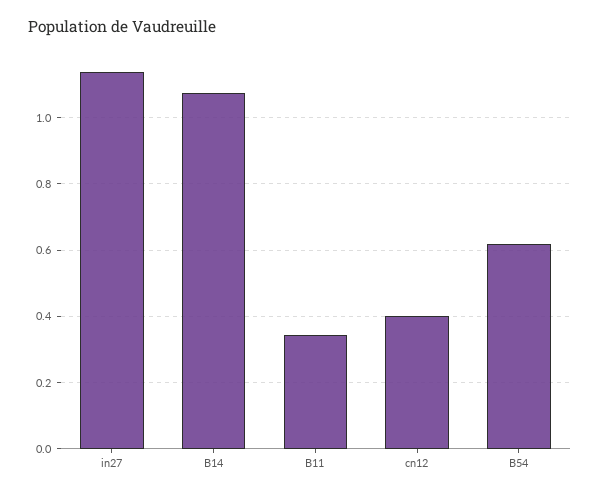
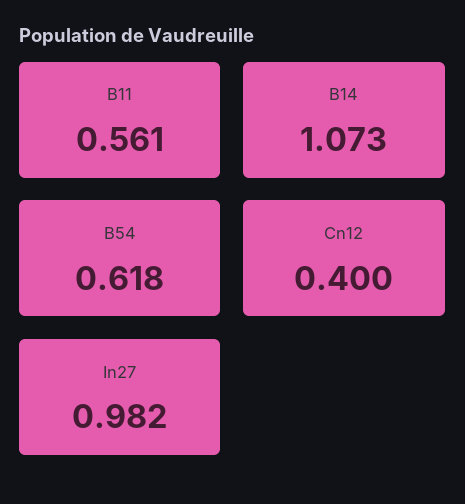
  {
-   "in27": 1.14,
+   "in27": 0.982,
    "B14": 1.073,
-   "B11": 0.34,
+   "B11": 0.561,
    "cn12": 0.4,
    "B54": 0.618
  }

